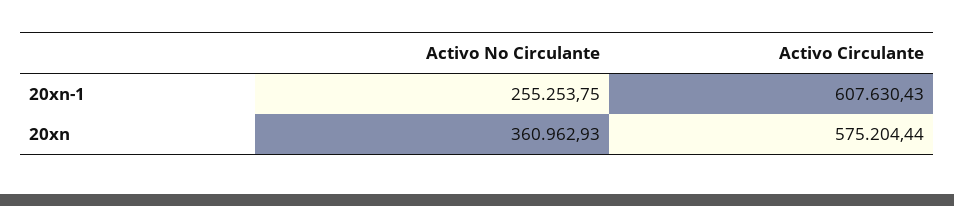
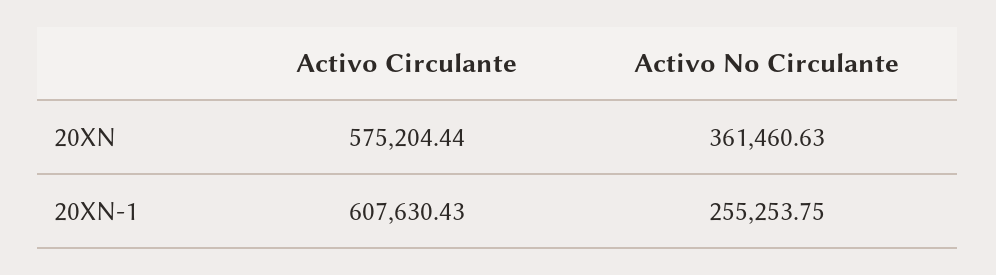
  {
    "Activo No Circulante": {
      "20xn-1": 255253.75,
-     "20xn": 360962.93
+     "20xn": 361460.63
    },
    "Activo Circulante": {
      "20xn-1": 607630.43,
      "20xn": 575204.44
    }
  }

